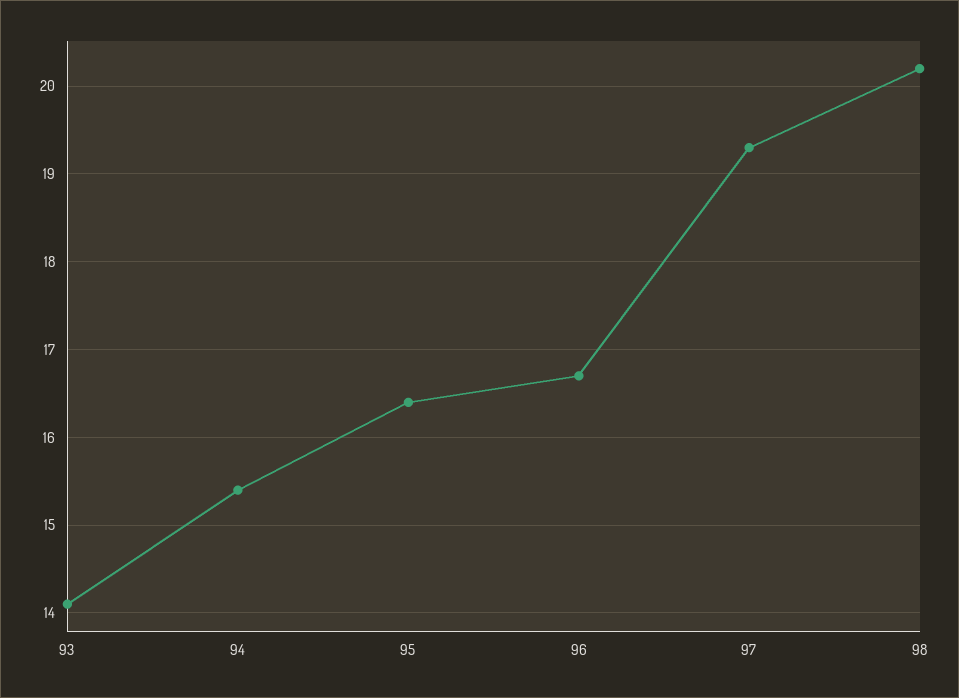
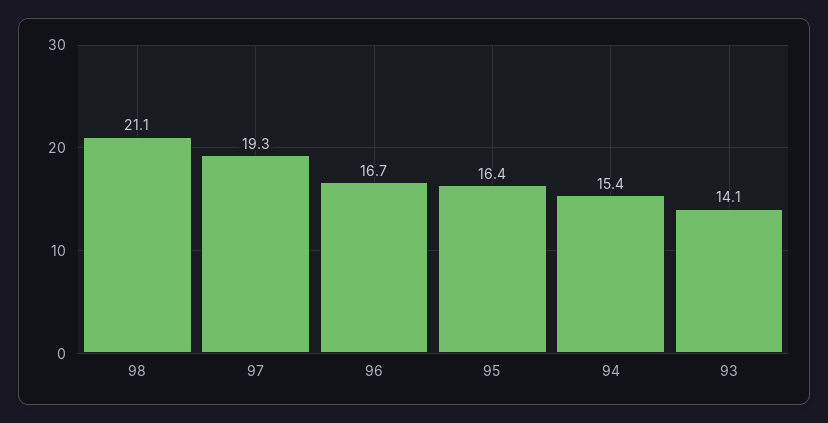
  {
    "93": 14.1,
    "94": 15.4,
    "95": 16.4,
    "96": 16.7,
    "97": 19.3,
-   "98": 20.2
+   "98": 21.1
  }

